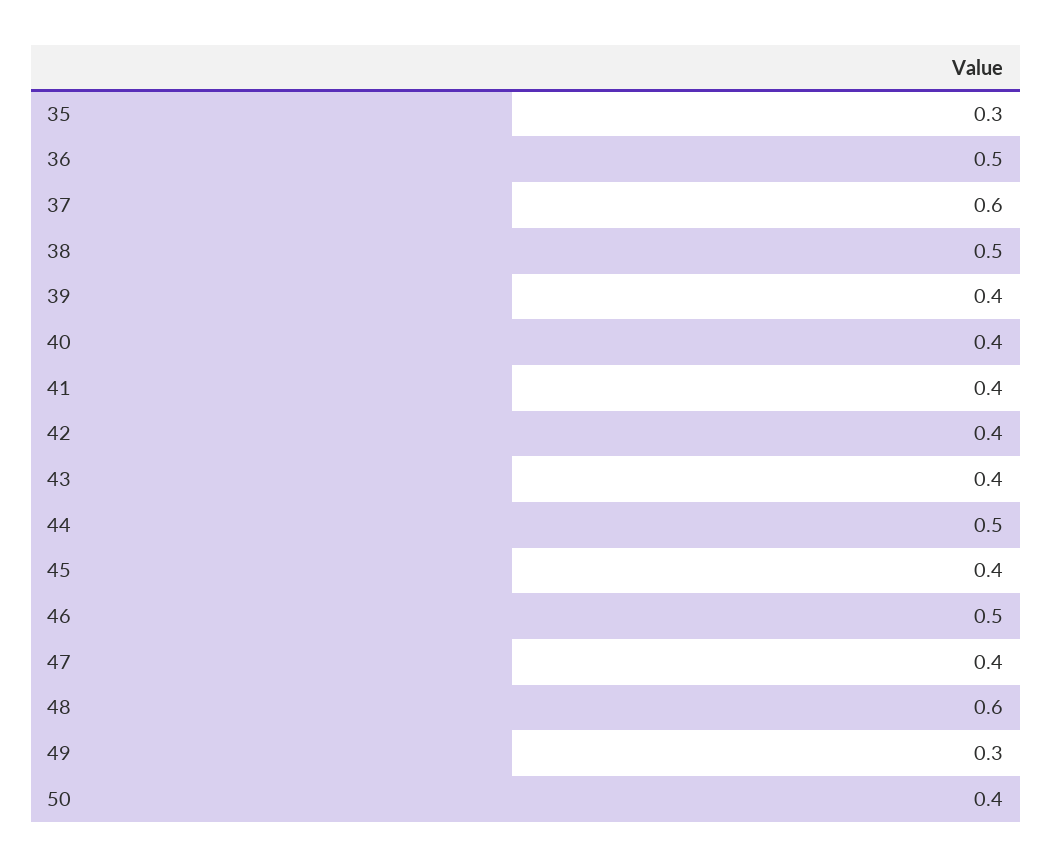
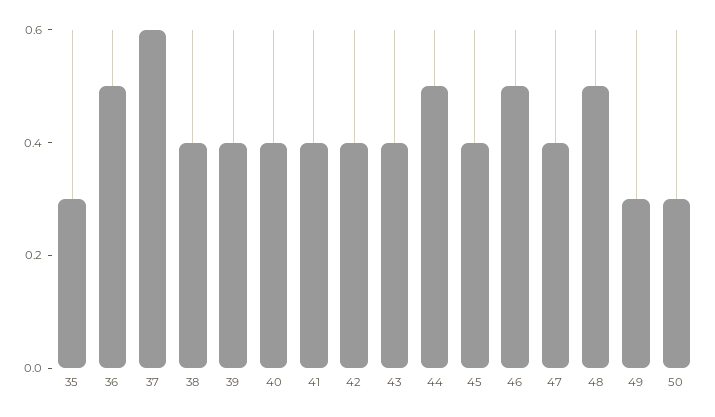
  {
    "35": 0.3,
    "36": 0.5,
    "37": 0.6,
-   "38": 0.5,
+   "38": 0.4,
    "39": 0.4,
    "40": 0.4,
    "41": 0.4,
    "42": 0.4,
    "43": 0.4,
    "44": 0.5,
    "45": 0.4,
    "46": 0.5,
    "47": 0.4,
-   "48": 0.6,
+   "48": 0.5,
    "49": 0.3,
-   "50": 0.4
+   "50": 0.3
  }

